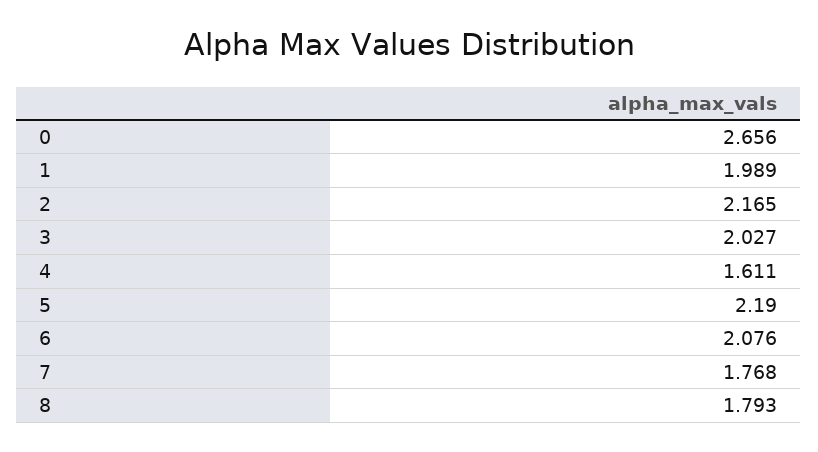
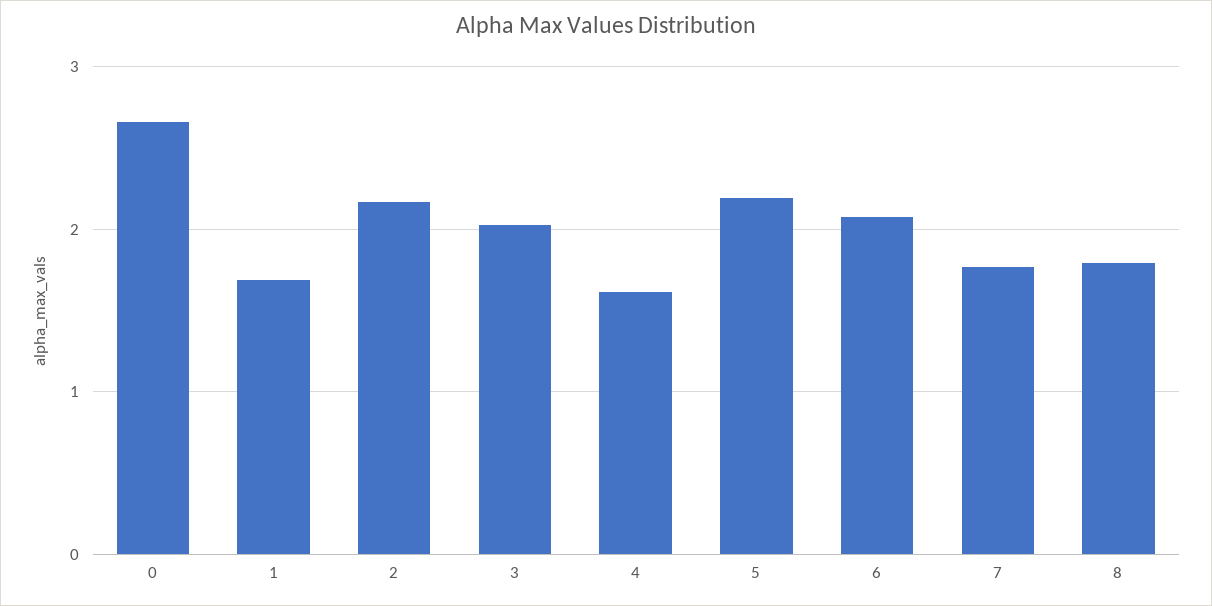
  {
    "0": 2.656,
-   "1": 1.989,
+   "1": 1.7,
    "2": 2.165,
    "3": 2.027,
    "4": 1.611,
    "5": 2.19,
    "6": 2.076,
    "7": 1.768,
    "8": 1.793
  }

